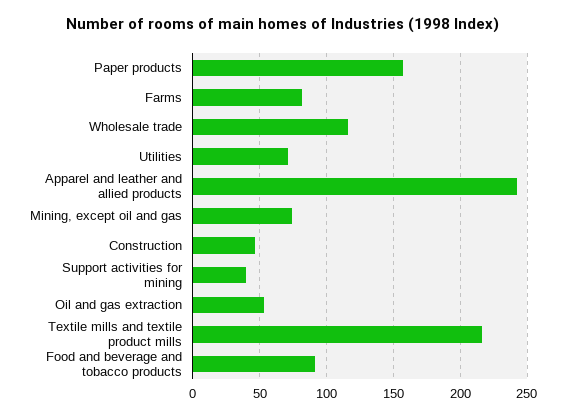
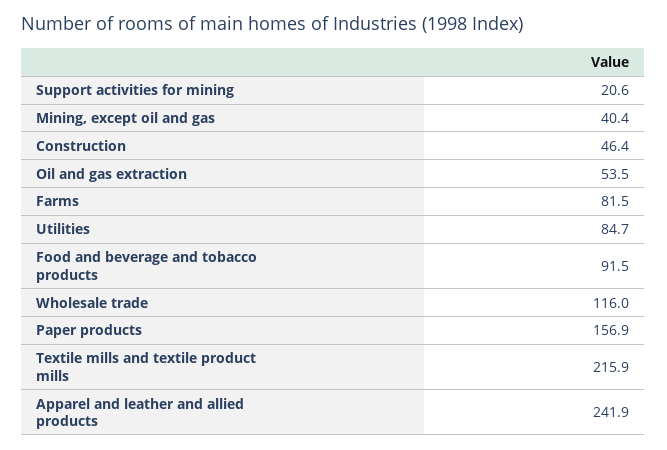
  {
    "Paper products": 156.9,
    "Farms": 81.5,
    "Wholesale trade": 116,
-   "Utilities": 70,
+   "Utilities": 84.7,
    "Apparel and leather and allied products": 241.9,
-   "Mining, except oil and gas": 75,
+   "Mining, except oil and gas": 40.4,
    "Construction": 46.4,
-   "Support activities for mining": 40,
+   "Support activities for mining": 20.6,
    "Oil and gas extraction": 53.5,
    "Textile mills and textile product mills": 215.9,
    "Food and beverage and tobacco products": 91.5
  }

